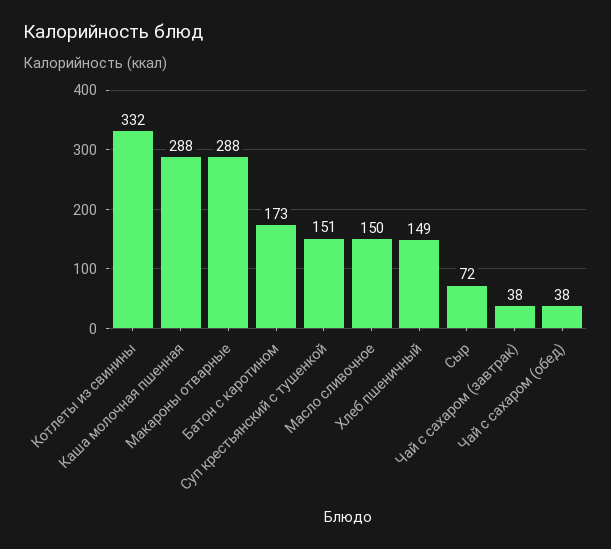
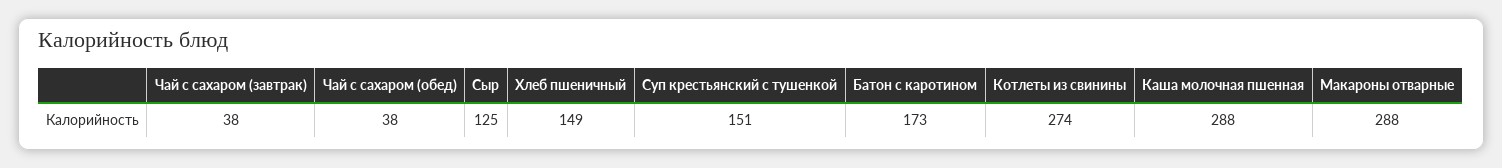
  {
-   "Котлеты из свинины": 332,
+   "Котлеты из свинины": 274,
    "Каша молочная пшенная": 288,
    "Макароны отварные": 288,
    "Батон с каротином": 173,
    "Суп крестьянский с тушенкой": 151,
-   "Масло сливочное": 150,
    "Хлеб пшеничный": 149,
-   "Сыр": 72,
+   "Сыр": 125,
    "Чай с сахаром (завтрак)": 38,
    "Чай с сахаром (обед)": 38
  }

